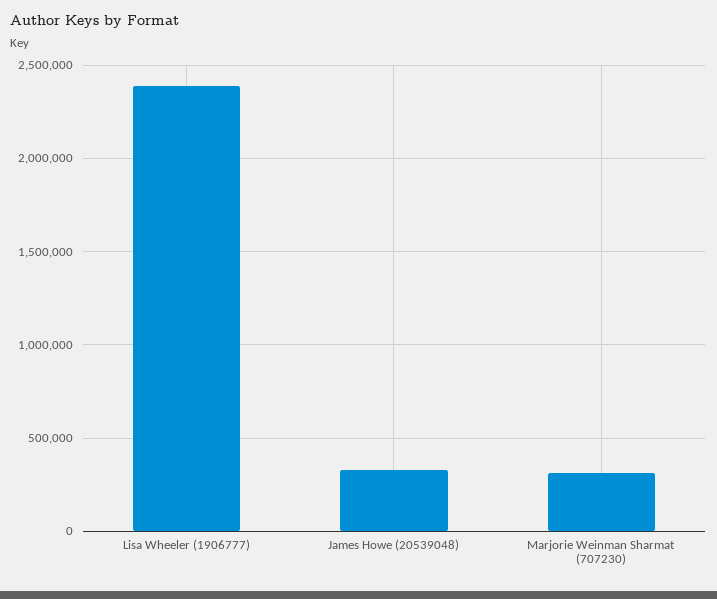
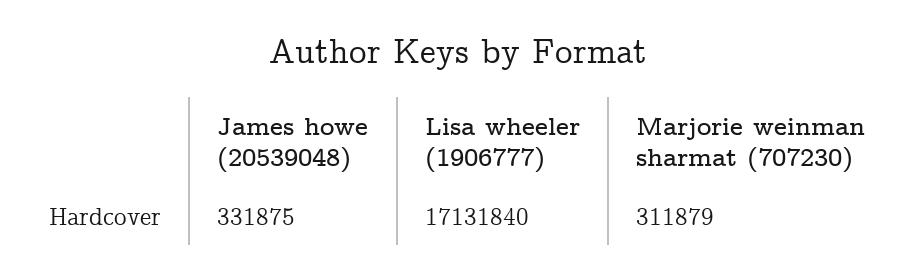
  {
-   "Lisa Wheeler (1906777)": 2400000,
+   "Lisa Wheeler (1906777)": 17131840,
    "James Howe (20539048)": 331875,
    "Marjorie Weinman Sharmat (707230)": 311879
  }

